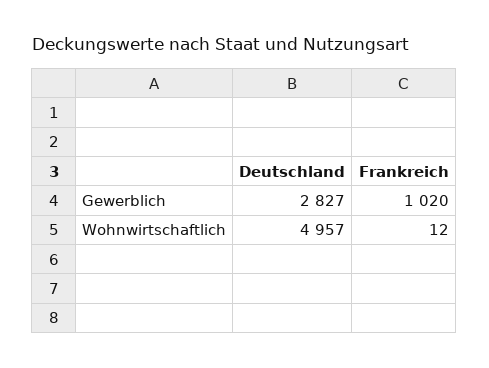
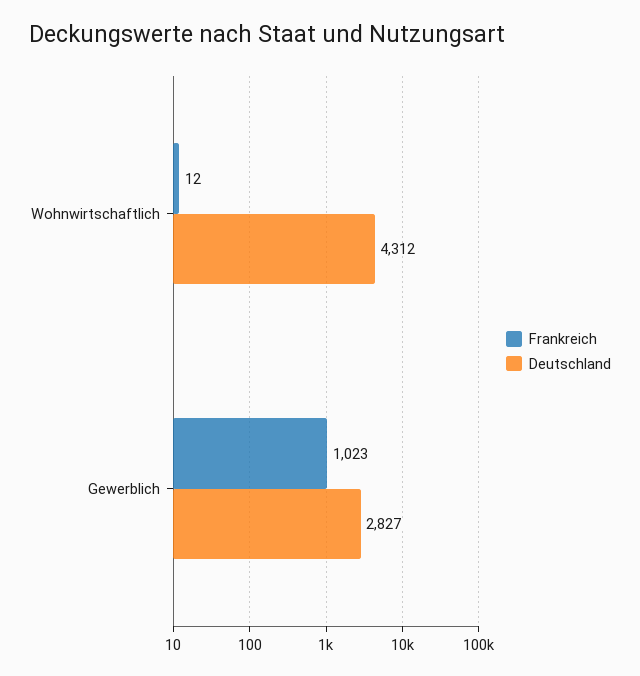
  {
    "Deutschland": {
      "Gewerblich": 2827,
-     "Wohnwirtschaftlich": 4957
+     "Wohnwirtschaftlich": 4312
    },
    "Frankreich": {
-     "Gewerblich": 1020,
+     "Gewerblich": 1023,
      "Wohnwirtschaftlich": 12
    }
  }

